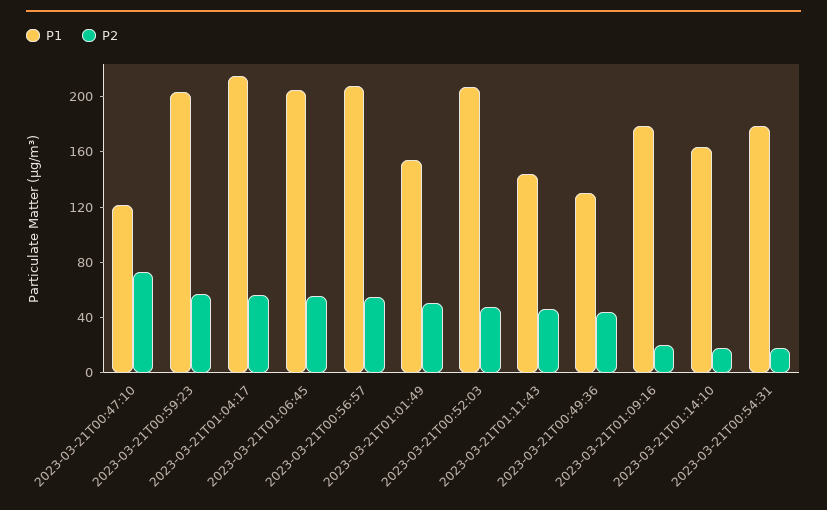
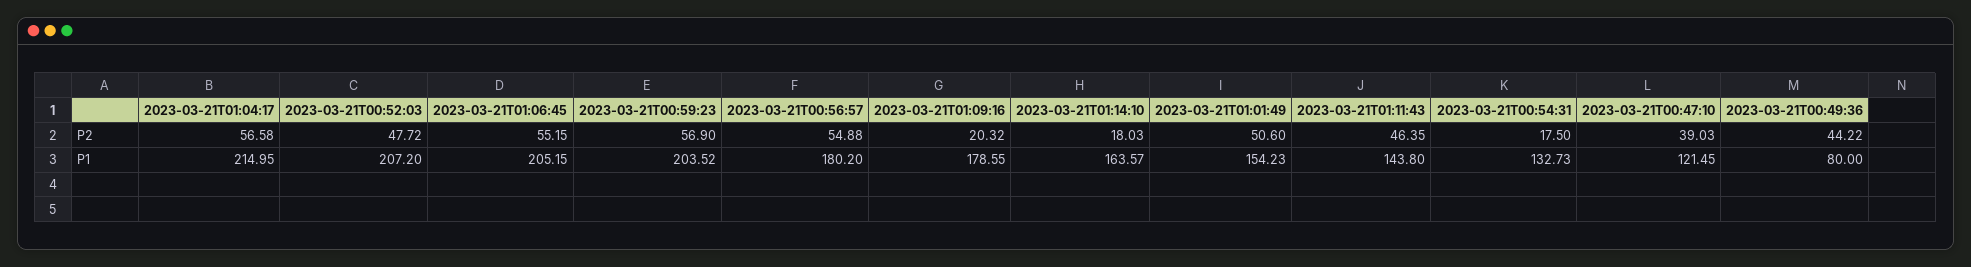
  {
    "P1": {
      "2023-03-21T00:47:10": 121.45,
      "2023-03-21T00:59:23": 203.52,
      "2023-03-21T01:04:17": 214.95,
      "2023-03-21T01:06:45": 205.15,
-     "2023-03-21T00:56:57": 210,
+     "2023-03-21T00:56:57": 180.2,
      "2023-03-21T01:01:49": 154.23,
      "2023-03-21T00:52:03": 207.2,
      "2023-03-21T01:11:43": 143.8,
-     "2023-03-21T00:49:36": 130,
+     "2023-03-21T00:49:36": 80,
      "2023-03-21T01:09:16": 178.55,
      "2023-03-21T01:14:10": 163.57,
-     "2023-03-21T00:54:31": 180
+     "2023-03-21T00:54:31": 132.73
    },
    "P2": {
-     "2023-03-21T00:47:10": 70,
+     "2023-03-21T00:47:10": 39.03,
      "2023-03-21T00:59:23": 56.9,
      "2023-03-21T01:04:17": 56.58,
      "2023-03-21T01:06:45": 55.15,
      "2023-03-21T00:56:57": 54.88,
      "2023-03-21T01:01:49": 50.6,
      "2023-03-21T00:52:03": 47.72,
      "2023-03-21T01:11:43": 46.35,
      "2023-03-21T00:49:36": 44.22,
      "2023-03-21T01:09:16": 20.32,
      "2023-03-21T01:14:10": 18.03,
      "2023-03-21T00:54:31": 17.5
    }
  }

